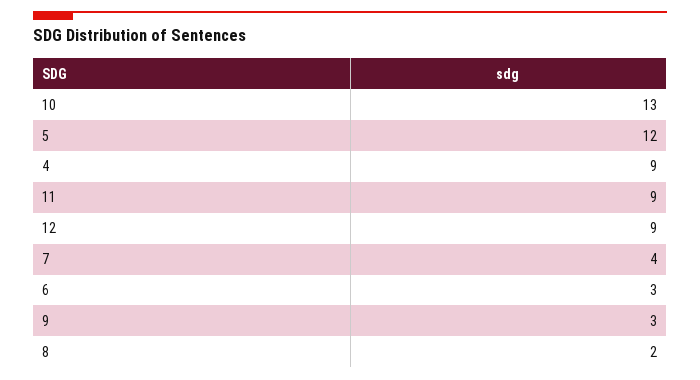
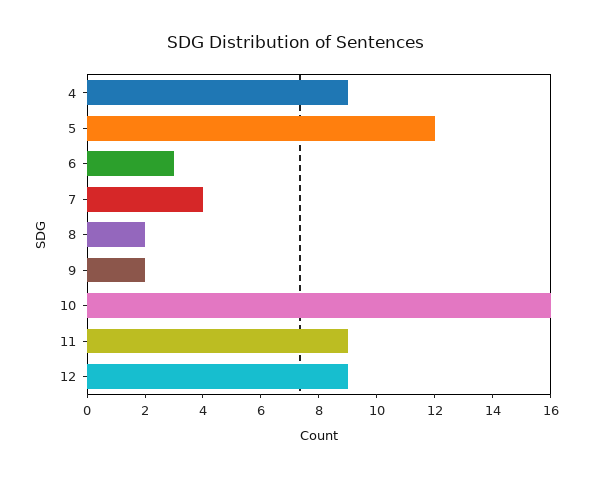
  {
-   "10": 13,
+   "10": 16,
    "5": 12,
    "4": 9,
    "11": 9,
    "12": 9,
    "7": 4,
    "6": 3,
-   "9": 3,
+   "9": 2,
    "8": 2
  }

